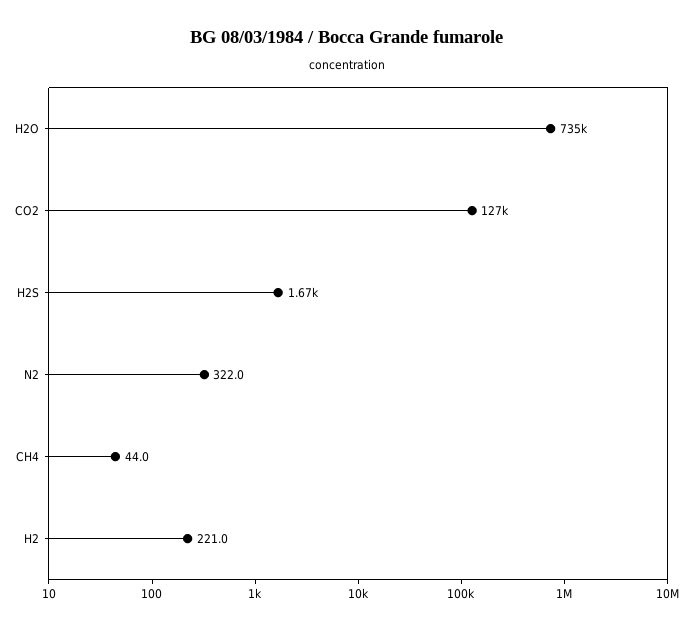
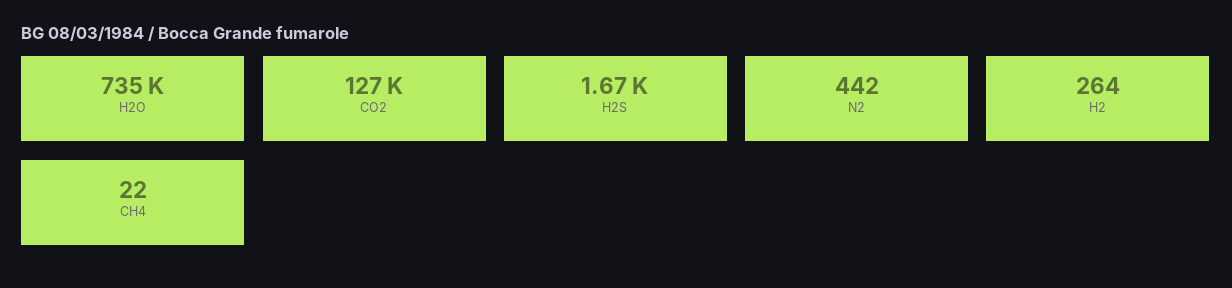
  {
    "H2O": 735000,
    "CO2": 127000,
    "H2S": 1670,
-   "N2": 322,
+   "N2": 442,
-   "CH4": 44,
+   "CH4": 22,
-   "H2": 221
+   "H2": 264
  }

